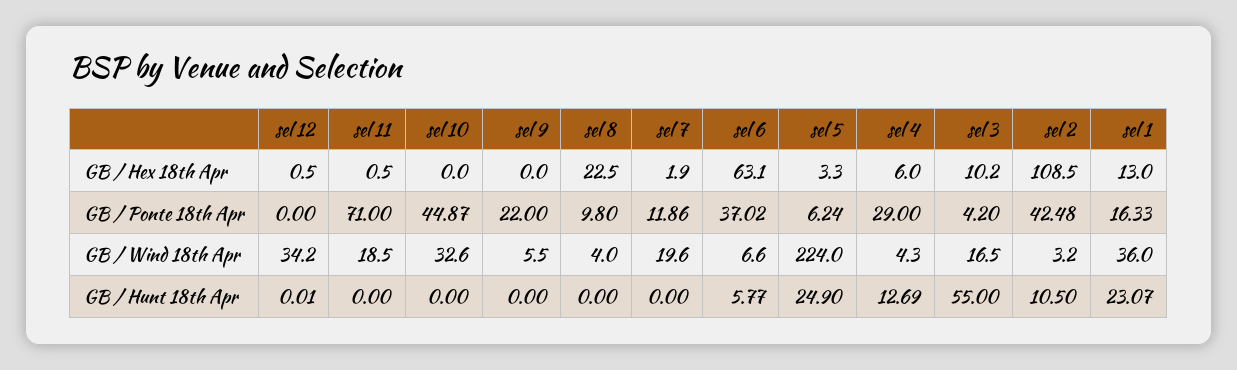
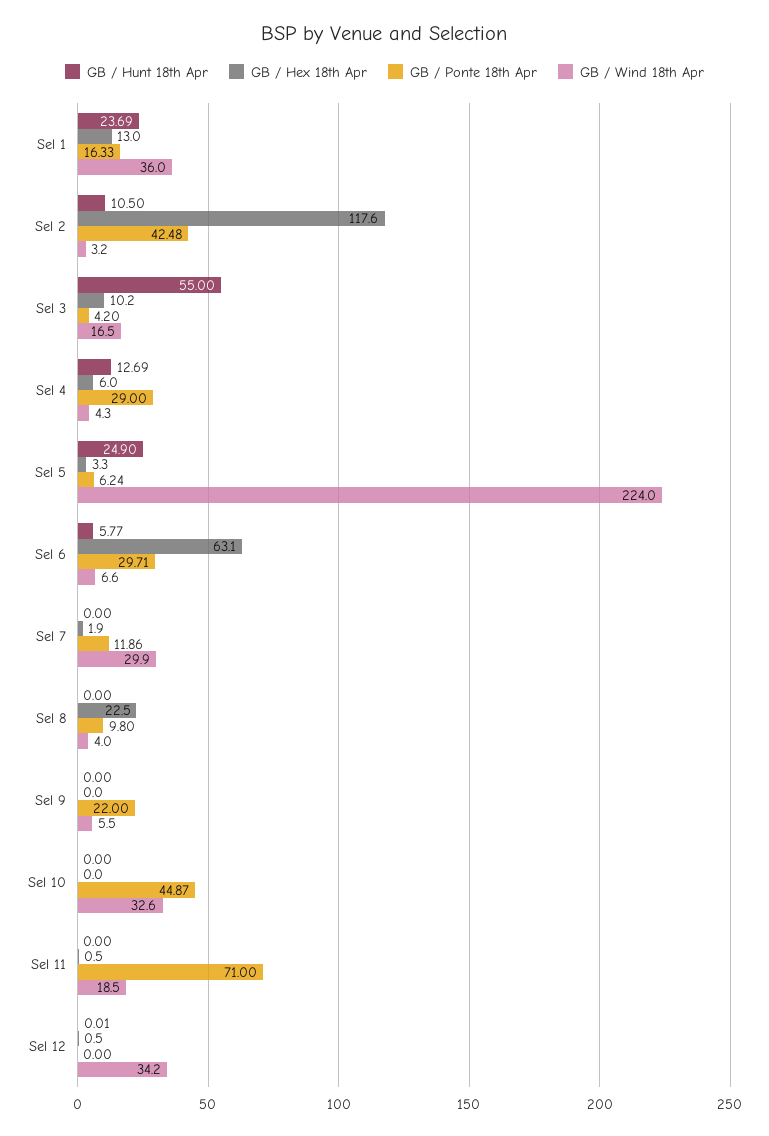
  {
    "GB / Hex 18th Apr": {
      "sel 12": 0.5,
      "sel 11": 0.5,
      "sel 10": 0,
      "sel 9": 0,
      "sel 8": 22.5,
      "sel 7": 1.9,
      "sel 6": 63.1,
      "sel 5": 3.3,
      "sel 4": 6,
      "sel 3": 10.2,
-     "sel 2": 108.5,
+     "sel 2": 117.6,
      "sel 1": 13
    },
    "GB / Ponte 18th Apr": {
      "sel 12": 0,
      "sel 11": 71,
      "sel 10": 44.87,
      "sel 9": 22,
      "sel 8": 9.8,
      "sel 7": 11.86,
-     "sel 6": 37.02,
+     "sel 6": 29.71,
      "sel 5": 6.24,
      "sel 4": 29,
      "sel 3": 4.2,
      "sel 2": 42.48,
      "sel 1": 16.33
    },
    "GB / Wind 18th Apr": {
      "sel 12": 34.2,
      "sel 11": 18.5,
      "sel 10": 32.6,
      "sel 9": 5.5,
      "sel 8": 4,
-     "sel 7": 19.6,
+     "sel 7": 29.9,
      "sel 6": 6.6,
      "sel 5": 224,
      "sel 4": 4.3,
      "sel 3": 16.5,
      "sel 2": 3.2,
      "sel 1": 36
    },
    "GB / Hunt 18th Apr": {
      "sel 12": 0.01,
      "sel 11": 0,
      "sel 10": 0,
      "sel 9": 0,
      "sel 8": 0,
      "sel 7": 0,
      "sel 6": 5.77,
      "sel 5": 24.9,
      "sel 4": 12.69,
      "sel 3": 55,
      "sel 2": 10.5,
-     "sel 1": 23.07
+     "sel 1": 23.69
    }
  }

